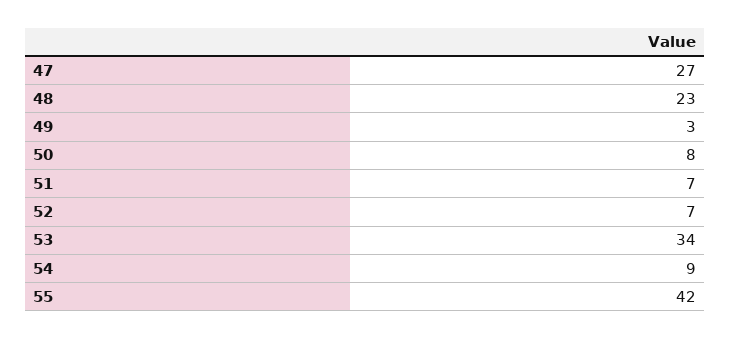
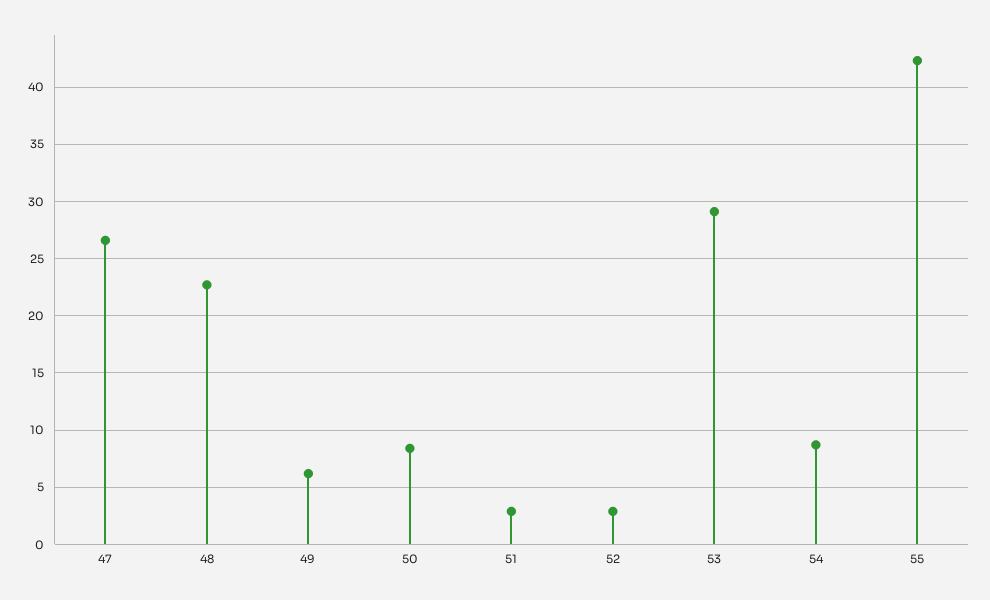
  {
    "47": 27,
    "48": 23,
-   "49": 3,
+   "49": 6,
    "50": 8,
-   "51": 7,
+   "51": 3,
-   "52": 7,
+   "52": 3,
-   "53": 34,
+   "53": 29,
    "54": 9,
    "55": 42
  }

